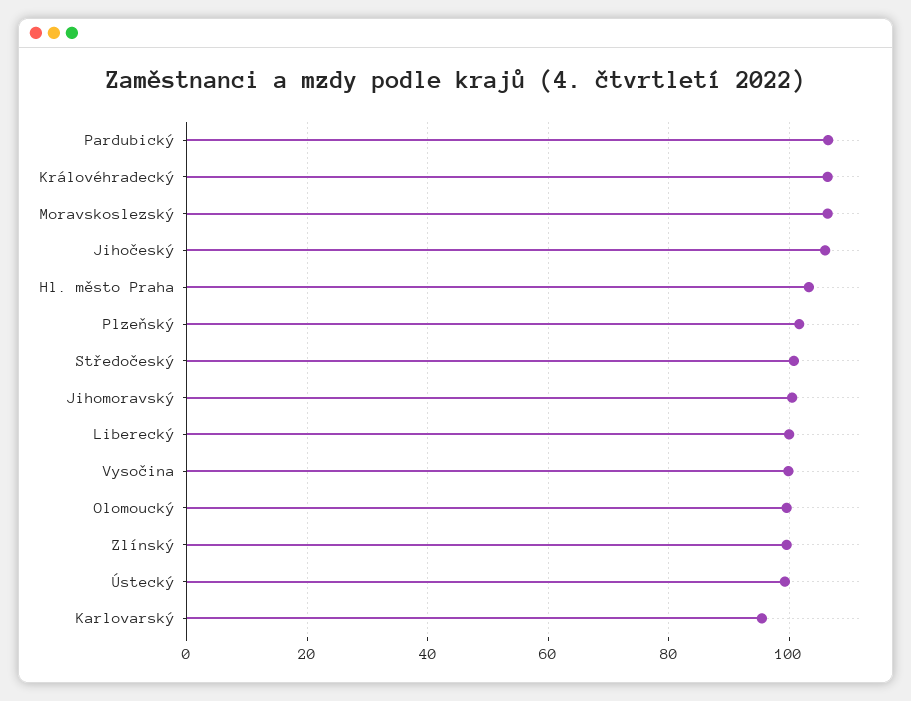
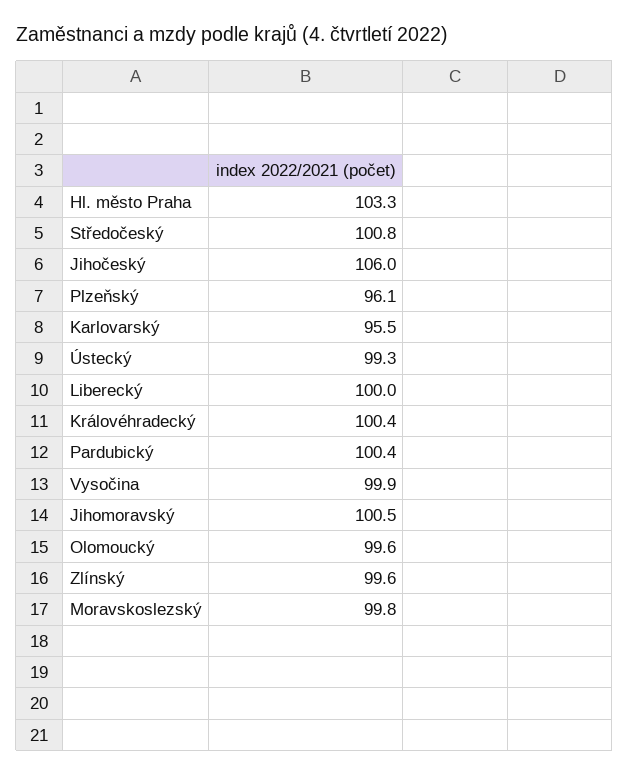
  {
-   "Pardubický": 106,
+   "Pardubický": 100.4,
-   "Královéhradecký": 106,
+   "Královéhradecký": 100.4,
-   "Moravskoslezský": 106,
+   "Moravskoslezský": 99.8,
    "Jihočeský": 106,
    "Hl. město Praha": 103.3,
-   "Plzeňský": 102,
+   "Plzeňský": 96.1,
    "Středočeský": 100.8,
    "Jihomoravský": 100.5,
    "Liberecký": 100,
    "Vysočina": 99.9,
    "Olomoucký": 99.6,
    "Zlínský": 99.6,
    "Ústecký": 99.3,
    "Karlovarský": 95.5
  }

